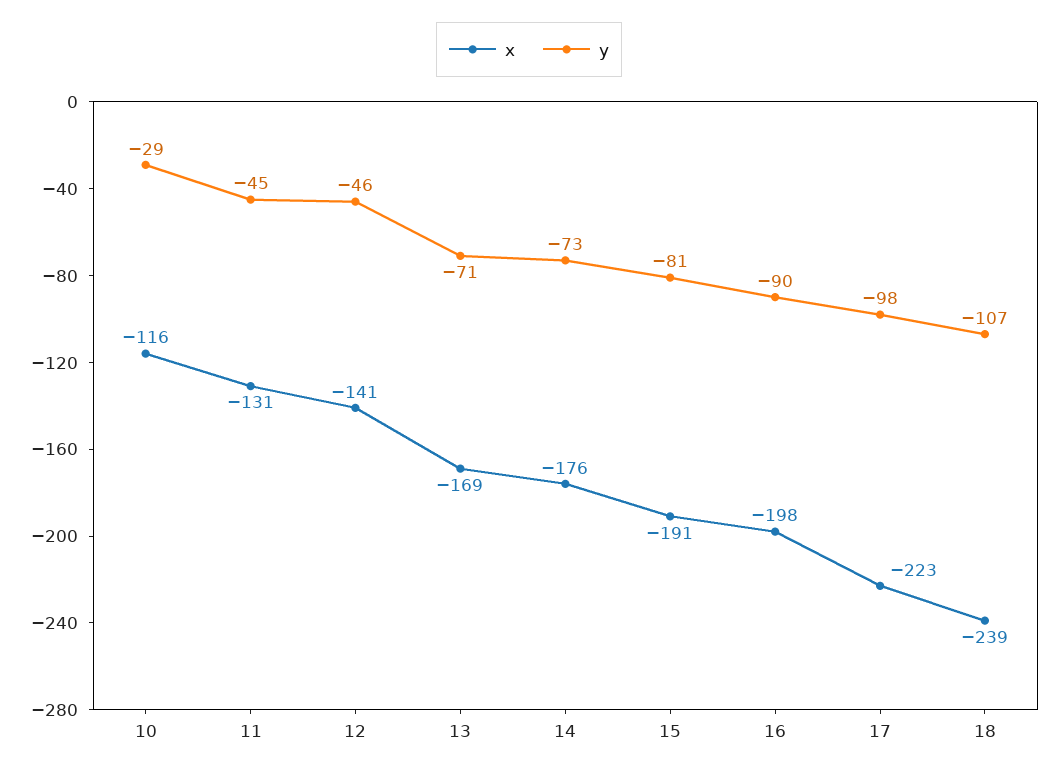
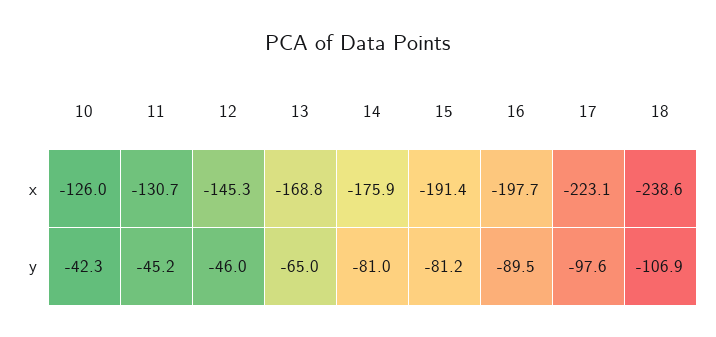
  {
    "x": {
-     "10": -116,
+     "10": -126,
      "11": -130.7,
-     "12": -141,
+     "12": -145.3,
      "13": -168.8,
      "14": -175.9,
      "15": -191.4,
      "16": -197.7,
      "17": -223.1,
      "18": -238.6
    },
    "y": {
-     "10": -29,
+     "10": -42.3,
      "11": -45.2,
      "12": -46,
-     "13": -71,
+     "13": -65,
-     "14": -73,
+     "14": -81,
      "15": -81.2,
      "16": -89.5,
      "17": -97.6,
      "18": -106.9
    }
  }

